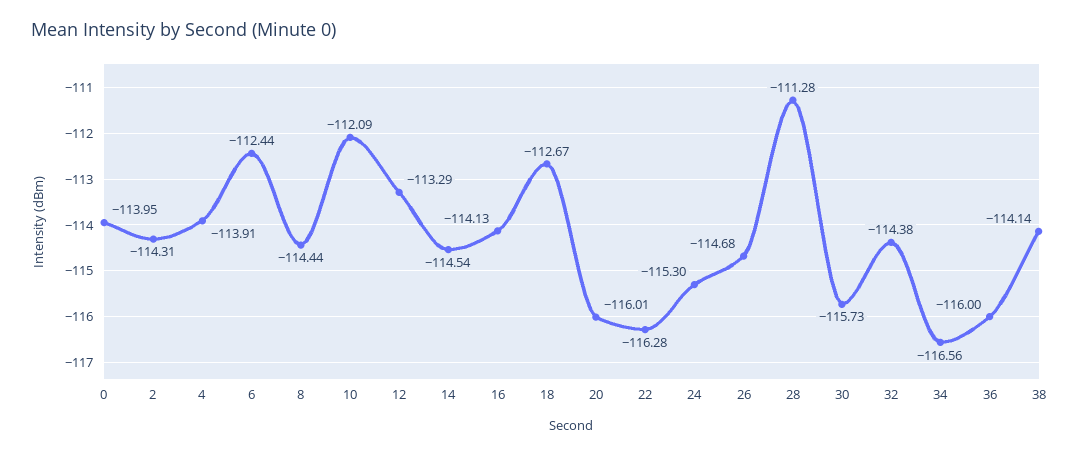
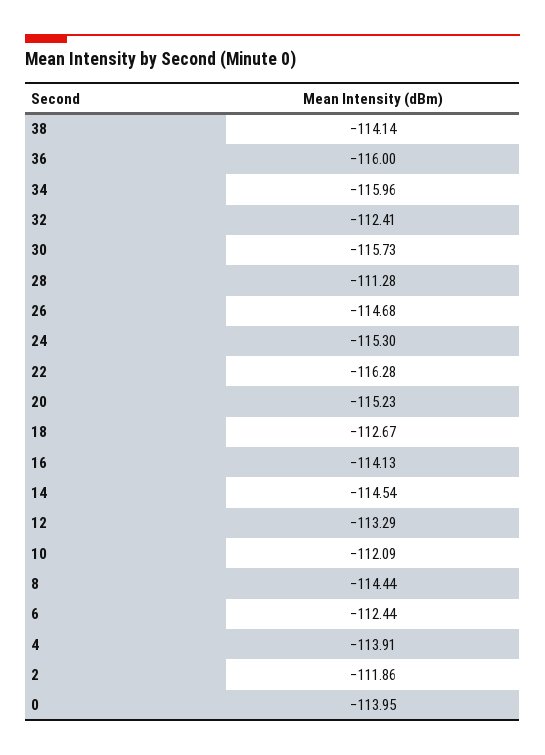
  {
    "0": -113.95,
-   "2": -114.31,
+   "2": -111.86,
    "4": -113.91,
    "6": -112.44,
    "8": -114.44,
    "10": -112.09,
    "12": -113.29,
    "14": -114.54,
    "16": -114.13,
    "18": -112.67,
-   "20": -116.01,
+   "20": -115.23,
    "22": -116.28,
    "24": -115.3,
    "26": -114.68,
    "28": -111.28,
    "30": -115.73,
-   "32": -114.38,
+   "32": -112.41,
-   "34": -116.56,
+   "34": -115.96,
    "36": -116,
    "38": -114.14
  }

